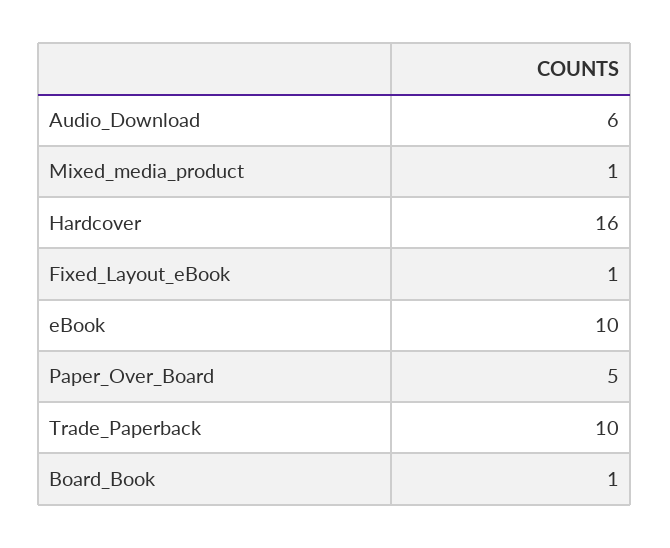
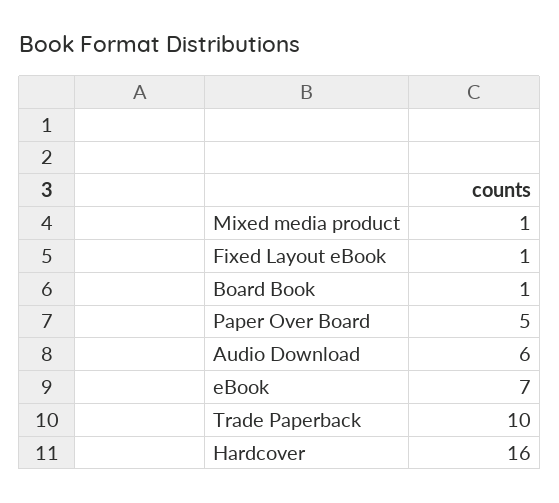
  {
    "Audio_Download": 6,
    "Mixed_media_product": 1,
    "Hardcover": 16,
    "Fixed_Layout_eBook": 1,
-   "eBook": 10,
+   "eBook": 7,
    "Paper_Over_Board": 5,
    "Trade_Paperback": 10,
    "Board_Book": 1
  }

